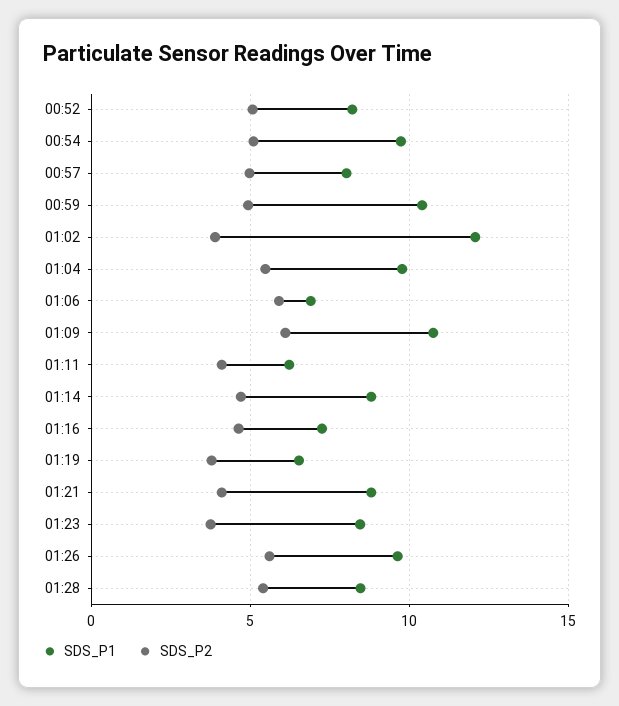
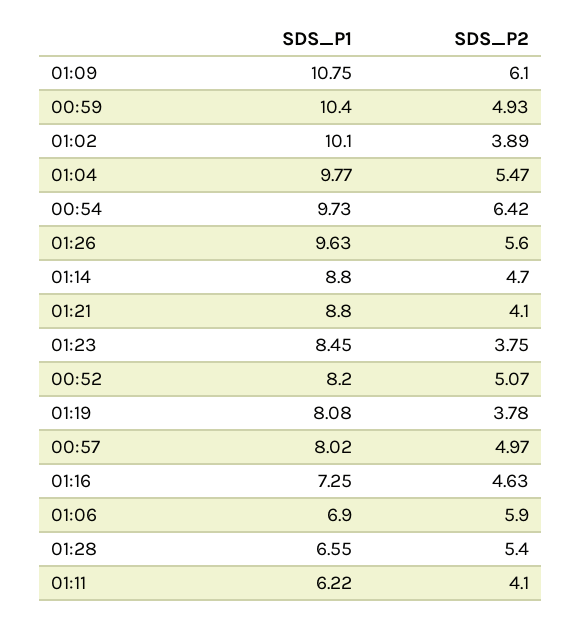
  {
    "SDS_P1": {
      "00:52": 8.2,
      "00:54": 9.73,
      "00:57": 8.02,
      "00:59": 10.4,
-     "01:02": 12,
+     "01:02": 10.1,
      "01:04": 9.77,
      "01:06": 6.9,
      "01:09": 10.75,
      "01:11": 6.22,
      "01:14": 8.8,
      "01:16": 7.25,
-     "01:19": 6.5,
+     "01:19": 8.08,
      "01:21": 8.8,
      "01:23": 8.45,
      "01:26": 9.63,
-     "01:28": 8.5
+     "01:28": 6.55
    },
    "SDS_P2": {
      "00:52": 5.07,
-     "00:54": 5,
+     "00:54": 6.42,
      "00:57": 4.97,
      "00:59": 4.93,
      "01:02": 3.89,
      "01:04": 5.47,
      "01:06": 5.9,
      "01:09": 6.1,
      "01:11": 4.1,
      "01:14": 4.7,
      "01:16": 4.63,
      "01:19": 3.78,
      "01:21": 4.1,
      "01:23": 3.75,
      "01:26": 5.6,
      "01:28": 5.4
    }
  }

